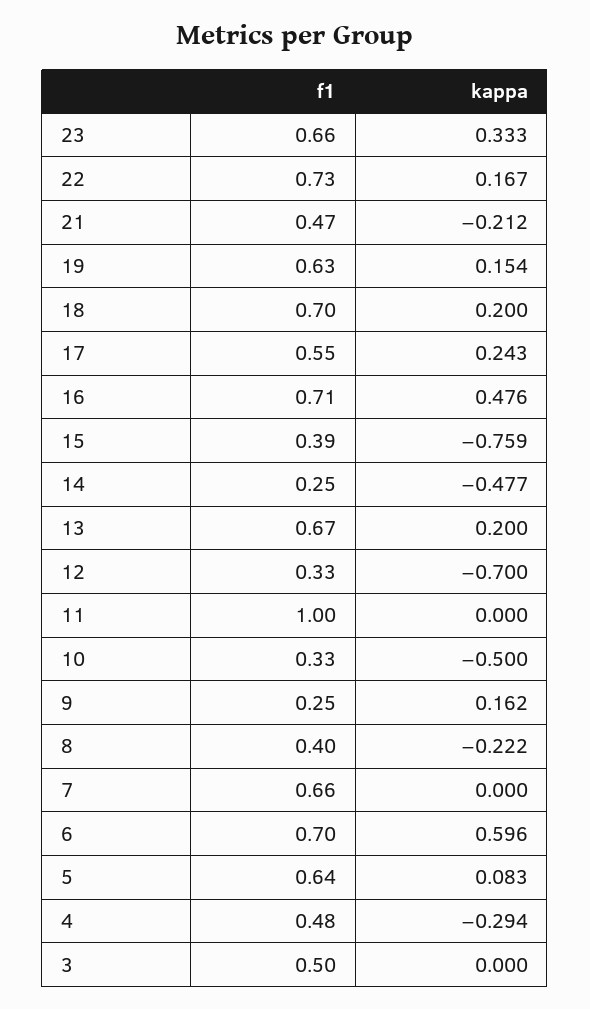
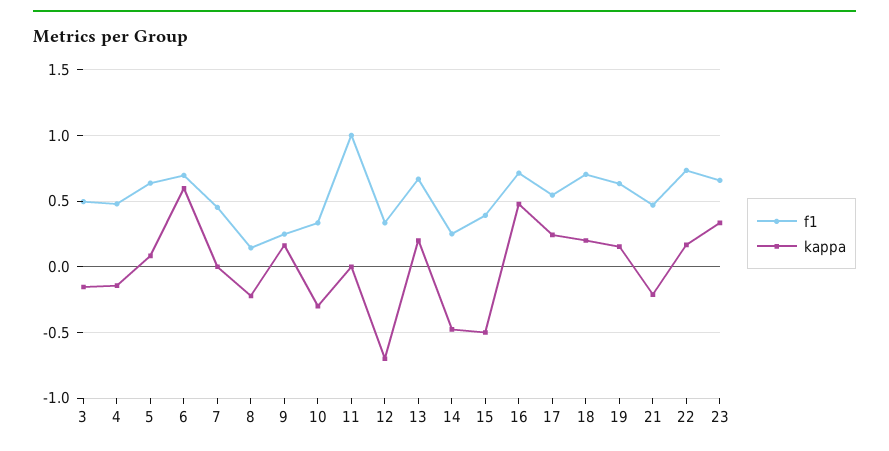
  {
    "f1": {
      "23": 0.66,
      "22": 0.73,
      "21": 0.47,
      "19": 0.63,
      "18": 0.7,
      "17": 0.55,
      "16": 0.71,
      "15": 0.39,
      "14": 0.25,
      "13": 0.67,
      "12": 0.33,
      "11": 1,
      "10": 0.33,
      "9": 0.25,
-     "8": 0.4,
+     "8": 0.15,
-     "7": 0.66,
+     "7": 0.45,
      "6": 0.7,
      "5": 0.64,
      "4": 0.48,
      "3": 0.5
    },
    "kappa": {
      "23": 0.333,
      "22": 0.167,
      "21": -0.212,
      "19": 0.154,
      "18": 0.2,
      "17": 0.243,
      "16": 0.476,
-     "15": -0.759,
+     "15": -0.5,
      "14": -0.477,
      "13": 0.2,
      "12": -0.7,
      "11": 0,
-     "10": -0.5,
+     "10": -0.3,
      "9": 0.162,
      "8": -0.222,
      "7": 0,
      "6": 0.596,
      "5": 0.083,
-     "4": -0.294,
+     "4": -0.15,
-     "3": 0
+     "3": -0.15
    }
  }

